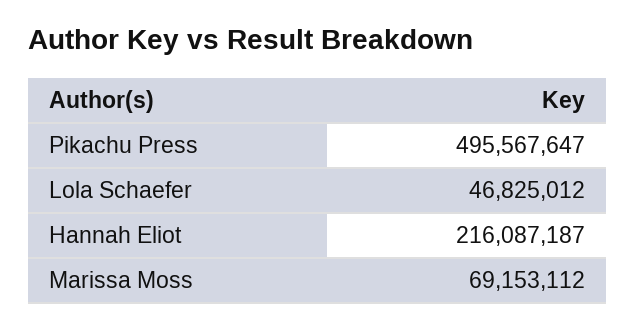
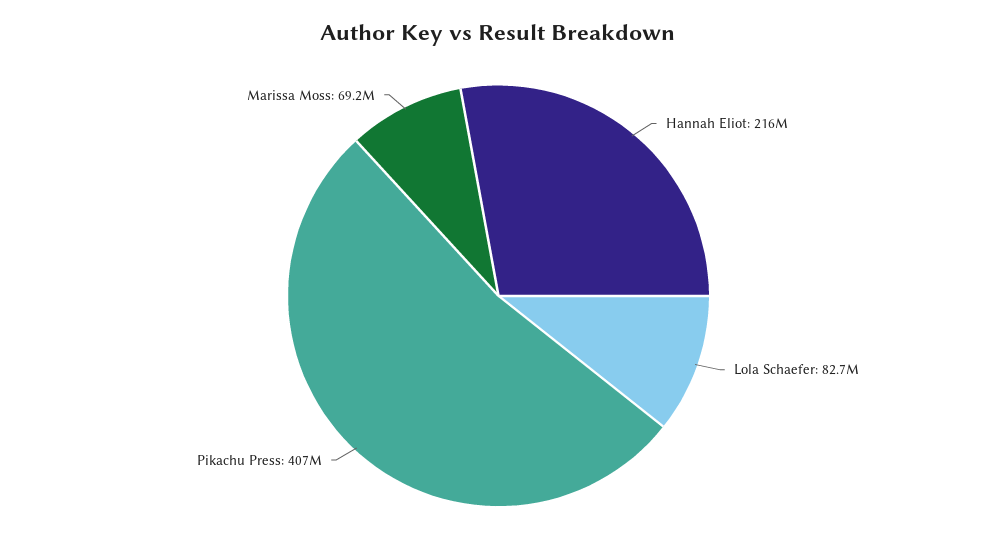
  {
-   "Pikachu Press": 495567647,
+   "Pikachu Press": 407000000,
-   "Lola Schaefer": 46825012,
+   "Lola Schaefer": 82700000,
    "Hannah Eliot": 216087187,
    "Marissa Moss": 69153112
  }

